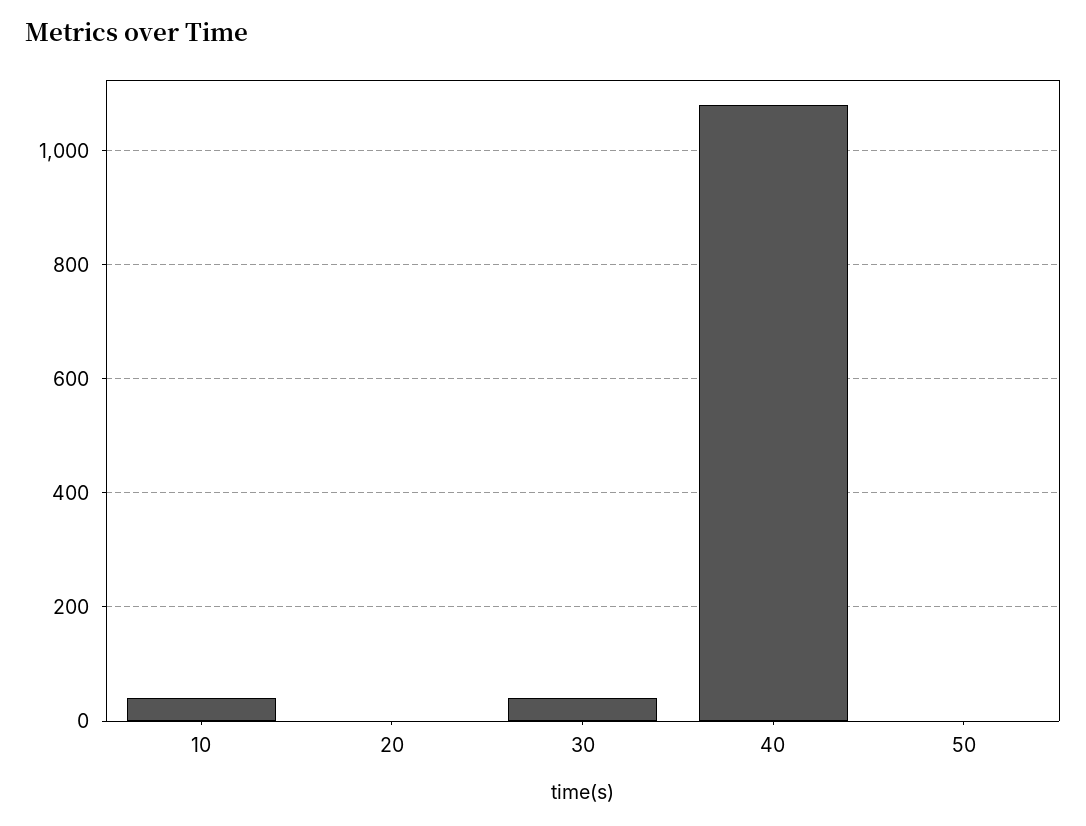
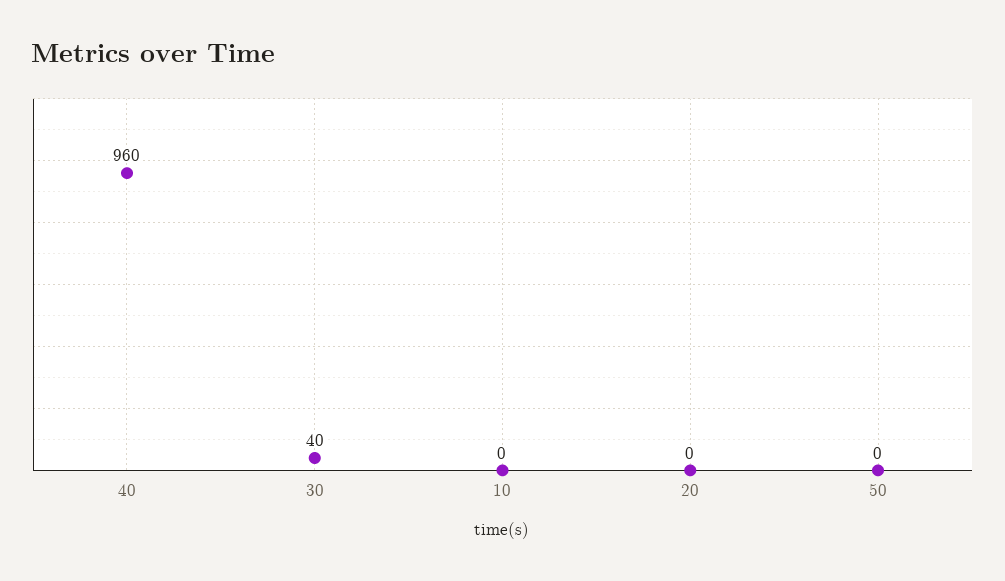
  {
-   "10": 40,
+   "10": 0,
    "20": 0,
    "30": 40,
-   "40": 1080,
+   "40": 960,
    "50": 0
  }

